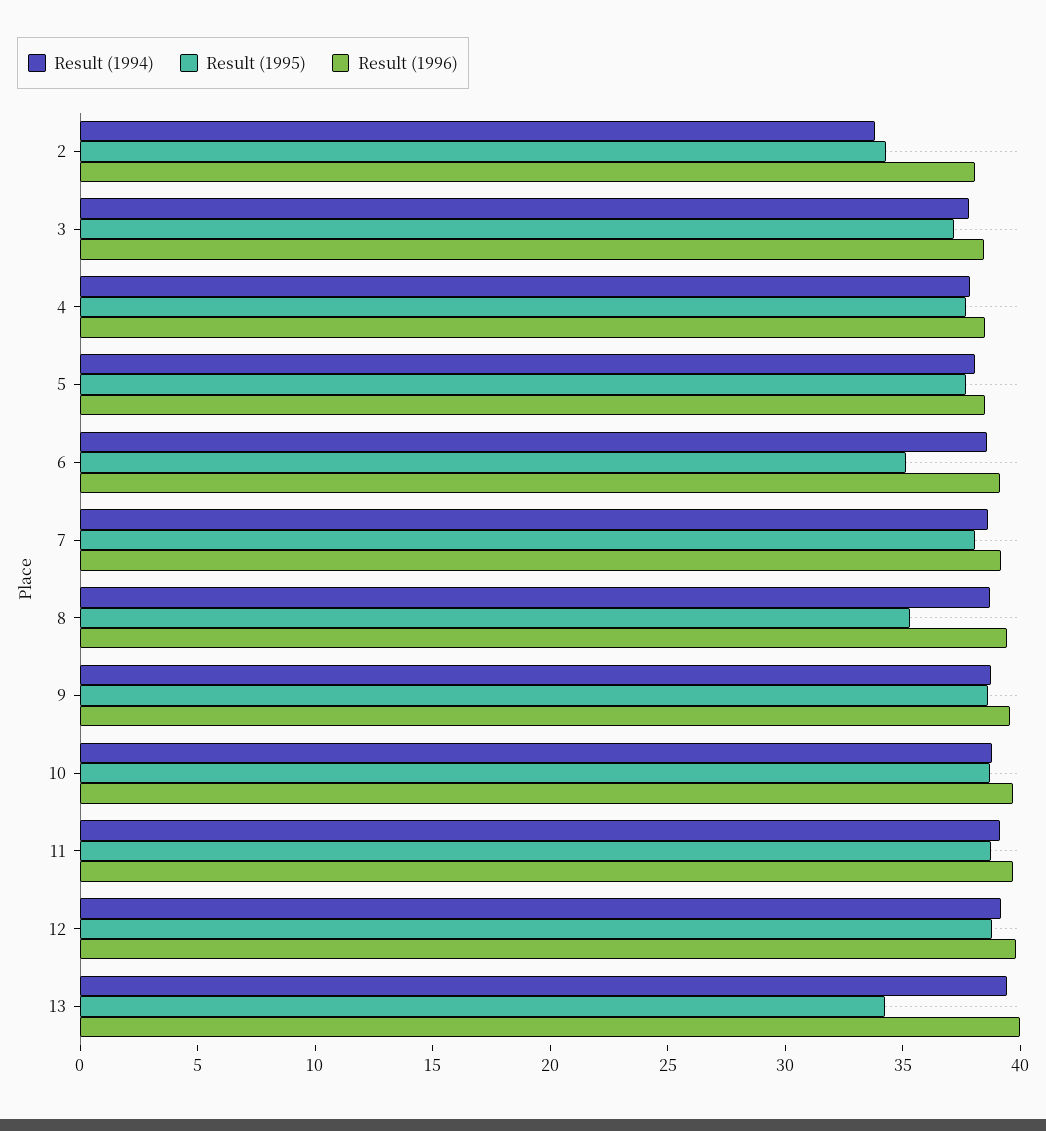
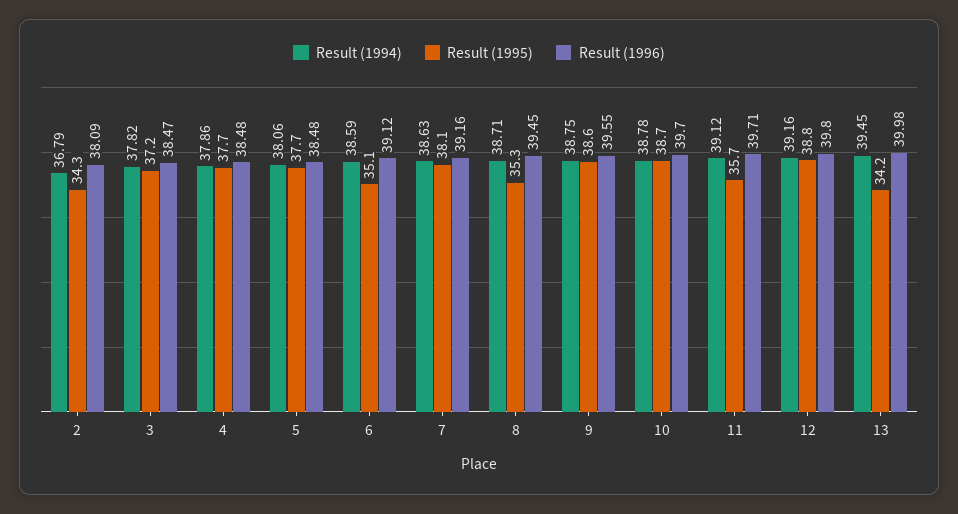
  {
    "Result (1994)": {
-     "2": 34,
+     "2": 36.79,
      "3": 37.82,
      "4": 37.86,
      "5": 38.06,
      "6": 38.59,
      "7": 38.63,
      "8": 38.71,
      "9": 38.75,
      "10": 38.78,
      "11": 39.12,
      "12": 39.16,
      "13": 39.45
    },
    "Result (1995)": {
      "2": 34.3,
      "3": 37.2,
      "4": 37.7,
      "5": 37.7,
      "6": 35.1,
      "7": 38.1,
      "8": 35.3,
      "9": 38.6,
      "10": 38.7,
-     "11": 39,
+     "11": 35.7,
      "12": 38.8,
      "13": 34.2
    },
    "Result (1996)": {
      "2": 38.09,
      "3": 38.47,
      "4": 38.48,
      "5": 38.48,
      "6": 39.12,
      "7": 39.16,
      "8": 39.45,
      "9": 39.55,
      "10": 39.7,
      "11": 39.71,
      "12": 39.8,
      "13": 39.98
    }
  }

